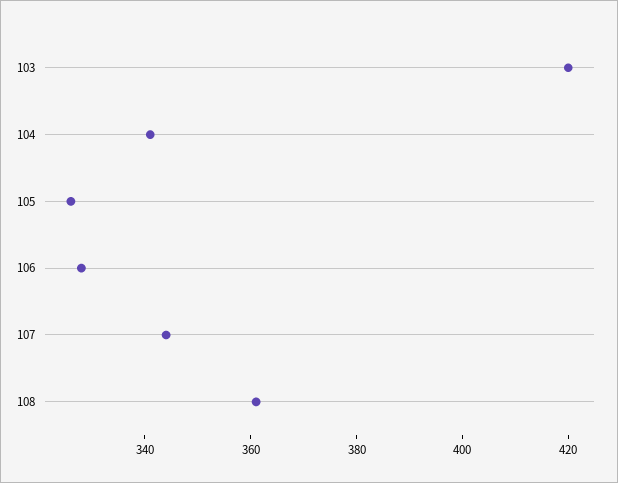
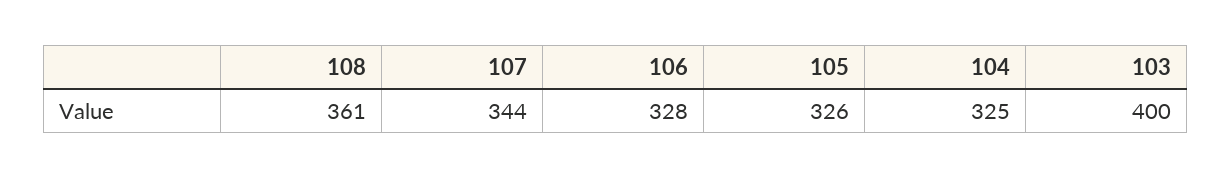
  {
-   "103": 420,
+   "103": 400,
-   "104": 340,
+   "104": 325,
    "105": 326,
    "106": 328,
    "107": 344,
    "108": 361
  }

